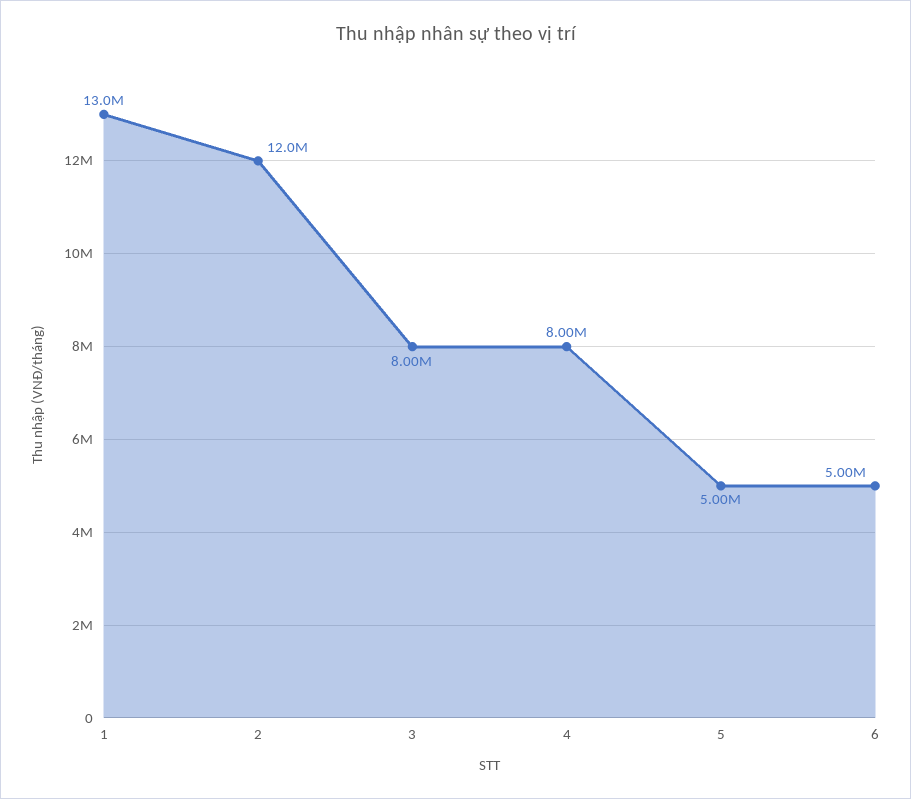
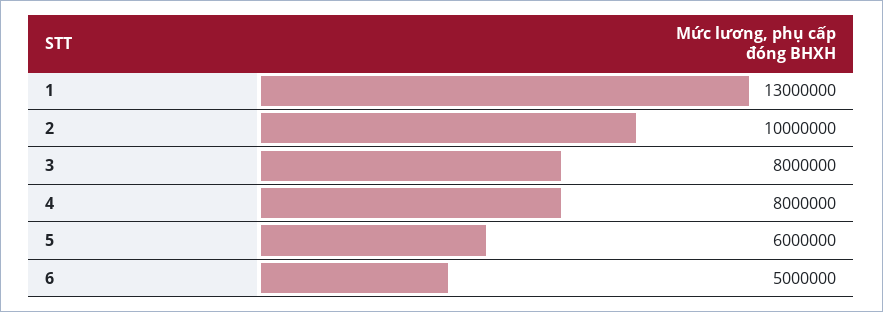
  {
    "1": 13000000,
-   "2": 12000000,
+   "2": 10000000,
    "3": 8000000,
    "4": 8000000,
-   "5": 5000000,
+   "5": 6000000,
    "6": 5000000
  }

